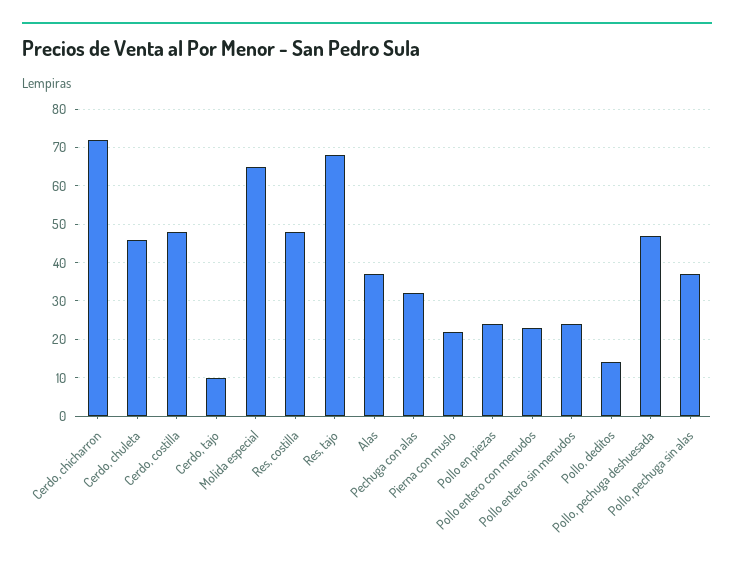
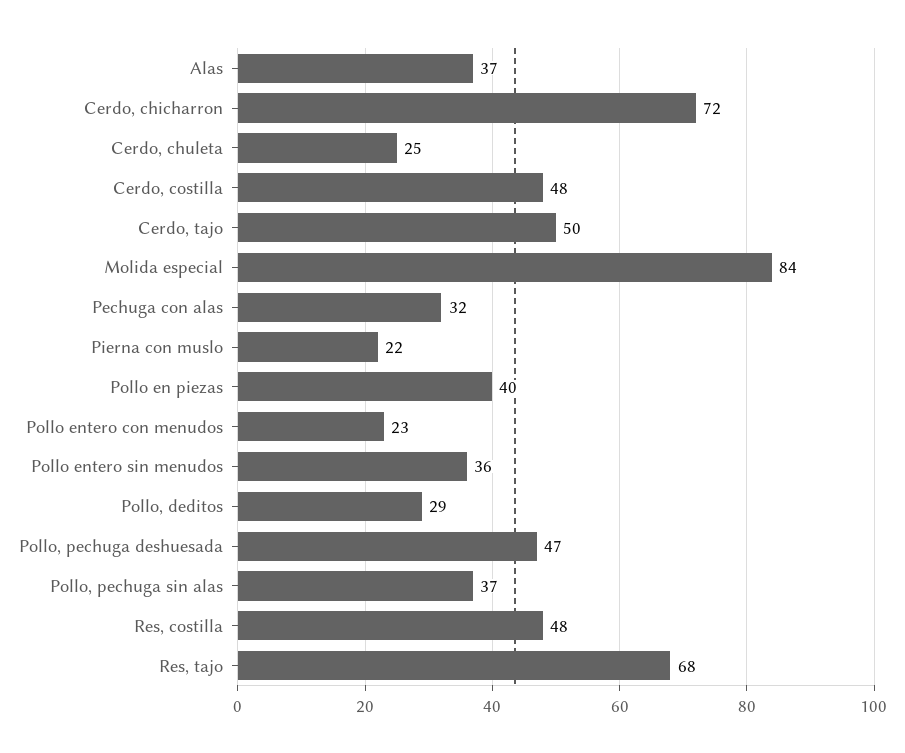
  {
    "Cerdo, chicharron": 72,
-   "Cerdo, chuleta": 45,
+   "Cerdo, chuleta": 25,
    "Cerdo, costilla": 48,
-   "Cerdo, tajo": 10,
+   "Cerdo, tajo": 50,
-   "Molida especial": 65,
+   "Molida especial": 84,
    "Res, costilla": 48,
    "Res, tajo": 68,
    "Alas": 37,
    "Pechuga con alas": 32,
    "Pierna con muslo": 22,
-   "Pollo en piezas": 25,
+   "Pollo en piezas": 40,
    "Pollo entero con menudos": 23,
-   "Pollo entero sin menudos": 25,
+   "Pollo entero sin menudos": 36,
-   "Pollo, deditos": 15,
+   "Pollo, deditos": 29,
    "Pollo, pechuga deshuesada": 47,
    "Pollo, pechuga sin alas": 37
  }

